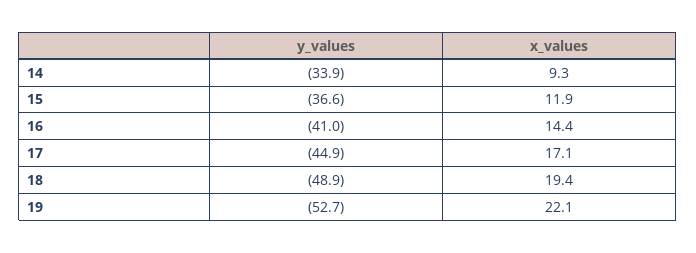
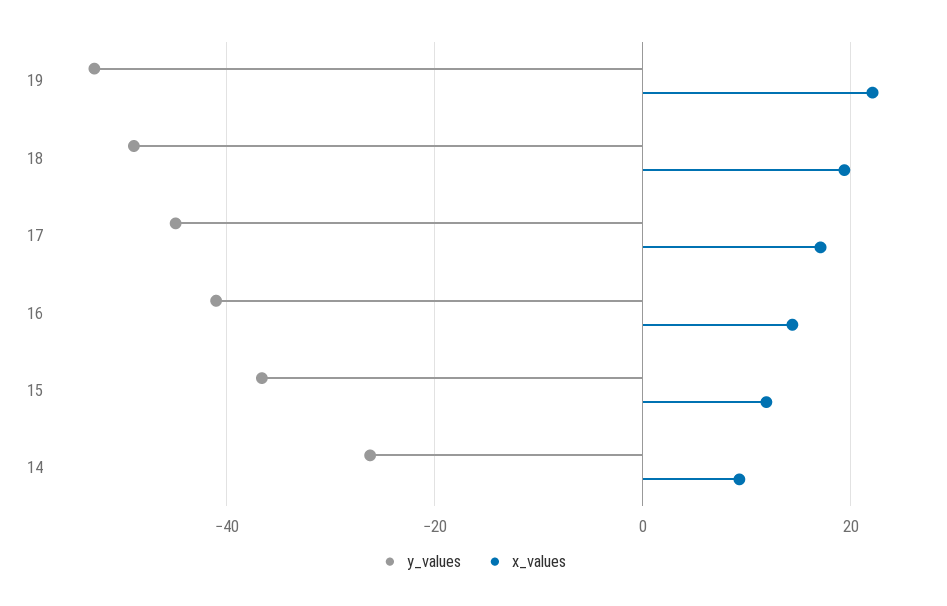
  {
    "y_values": {
-     "14": -33.9,
+     "14": -26,
      "15": -36.6,
      "16": -41,
      "17": -44.9,
      "18": -48.9,
      "19": -52.7
    },
    "x_values": {
      "14": 9.3,
      "15": 11.9,
      "16": 14.4,
      "17": 17.1,
      "18": 19.4,
      "19": 22.1
    }
  }

